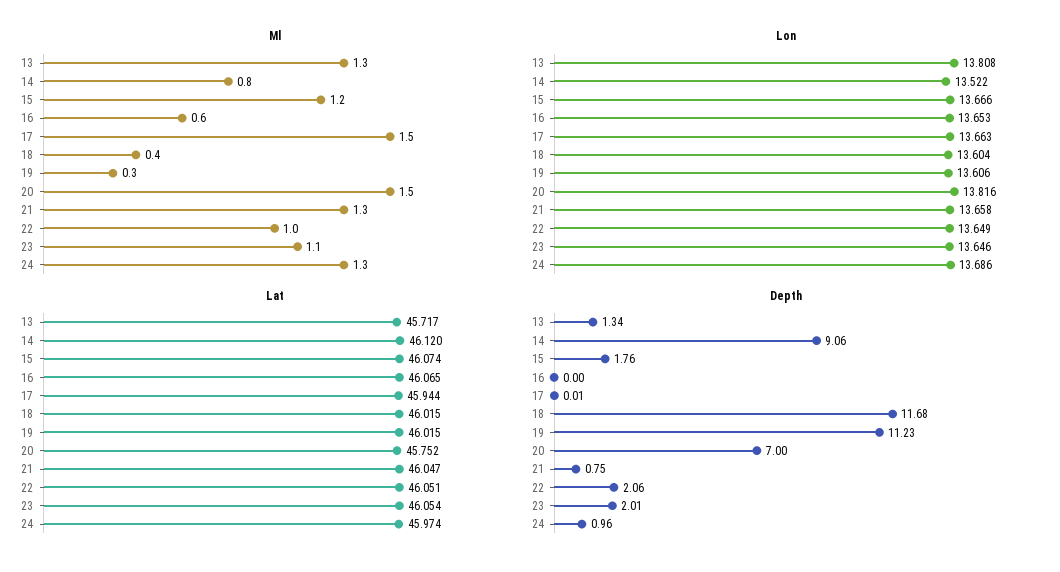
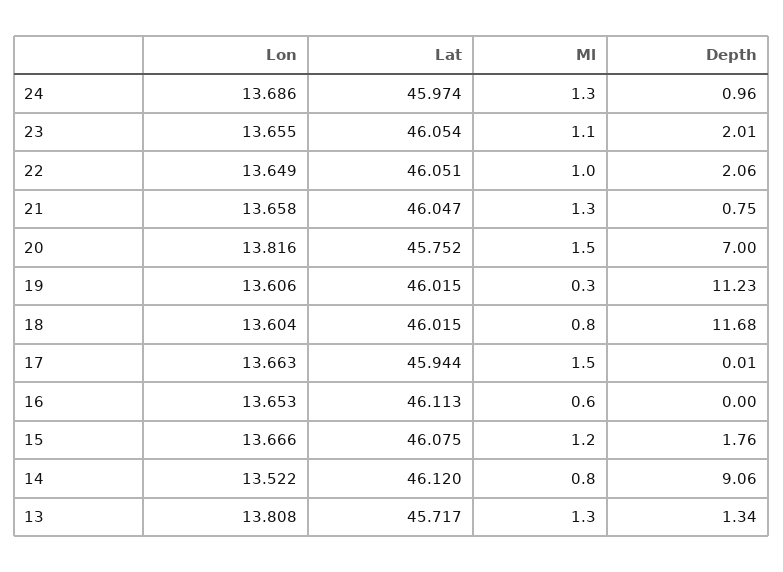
  {
    "Ml": {
      "13": 1.3,
      "14": 0.8,
      "15": 1.2,
      "16": 0.6,
      "17": 1.5,
-     "18": 0.4,
+     "18": 0.8,
      "19": 0.3,
      "20": 1.5,
      "21": 1.3,
      "22": 1,
      "23": 1.1,
      "24": 1.3
    },
    "Lon": {
      "13": 13.808,
      "14": 13.522,
      "15": 13.666,
      "16": 13.653,
      "17": 13.663,
      "18": 13.604,
      "19": 13.606,
      "20": 13.816,
      "21": 13.658,
      "22": 13.649,
-     "23": 13.646,
+     "23": 13.655,
      "24": 13.686
    },
    "Lat": {
      "13": 45.717,
      "14": 46.12,
-     "15": 46.074,
+     "15": 46.075,
-     "16": 46.065,
+     "16": 46.113,
      "17": 45.944,
      "18": 46.015,
      "19": 46.015,
      "20": 45.752,
      "21": 46.047,
      "22": 46.051,
      "23": 46.054,
      "24": 45.974
    },
    "Depth": {
      "13": 1.34,
      "14": 9.06,
      "15": 1.76,
      "16": 0,
      "17": 0.01,
      "18": 11.68,
      "19": 11.23,
      "20": 7,
      "21": 0.75,
      "22": 2.06,
      "23": 2.01,
      "24": 0.96
    }
  }

